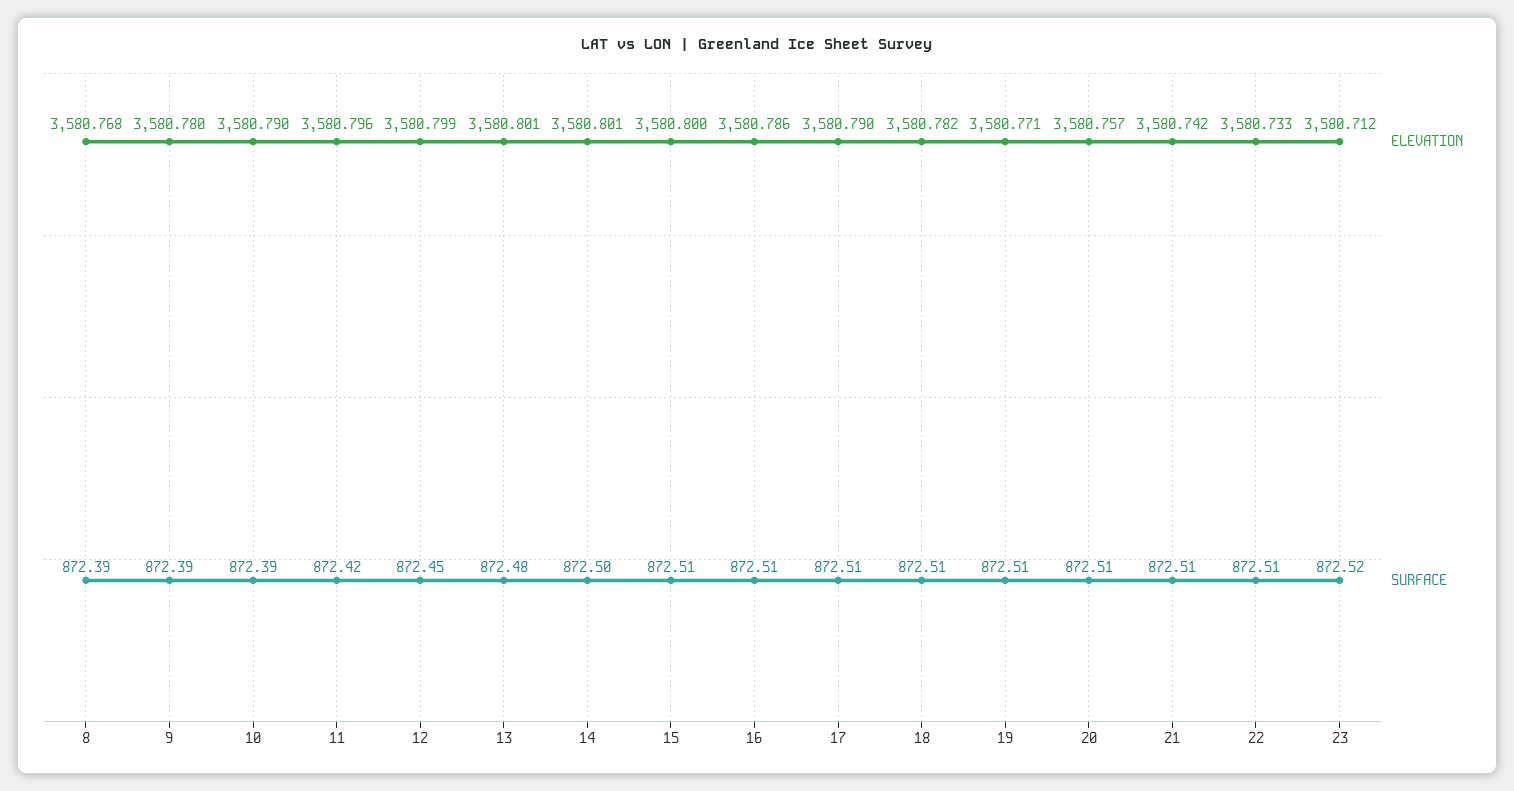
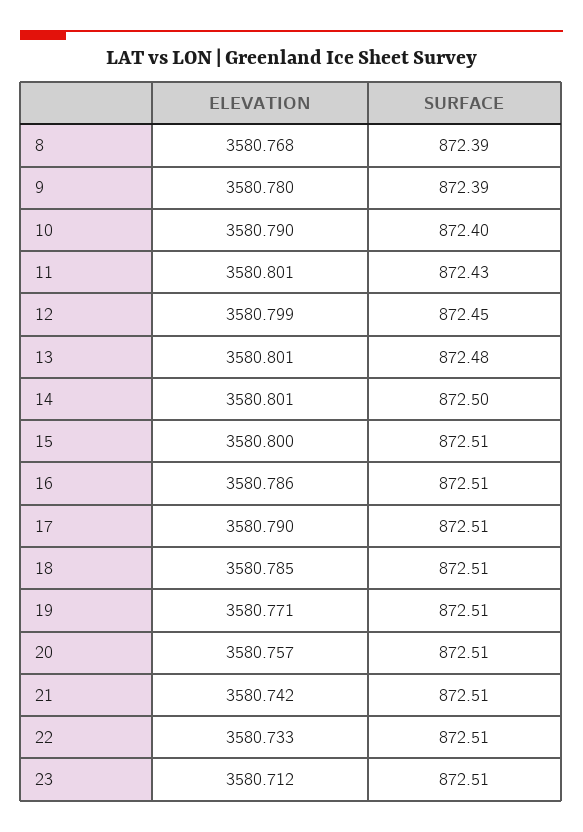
  {
    "ELEVATION": {
      "8": 3580.768,
      "9": 3580.78,
      "10": 3580.79,
-     "11": 3580.796,
+     "11": 3580.801,
      "12": 3580.799,
      "13": 3580.801,
      "14": 3580.801,
      "15": 3580.8,
      "16": 3580.786,
      "17": 3580.79,
-     "18": 3580.782,
+     "18": 3580.785,
      "19": 3580.771,
      "20": 3580.757,
      "21": 3580.742,
      "22": 3580.733,
      "23": 3580.712
    },
    "SURFACE": {
      "8": 872.39,
      "9": 872.39,
-     "10": 872.39,
+     "10": 872.4,
-     "11": 872.42,
+     "11": 872.43,
      "12": 872.45,
      "13": 872.48,
      "14": 872.5,
      "15": 872.51,
      "16": 872.51,
      "17": 872.51,
      "18": 872.51,
      "19": 872.51,
      "20": 872.51,
      "21": 872.51,
      "22": 872.51,
-     "23": 872.52
+     "23": 872.51
    }
  }

